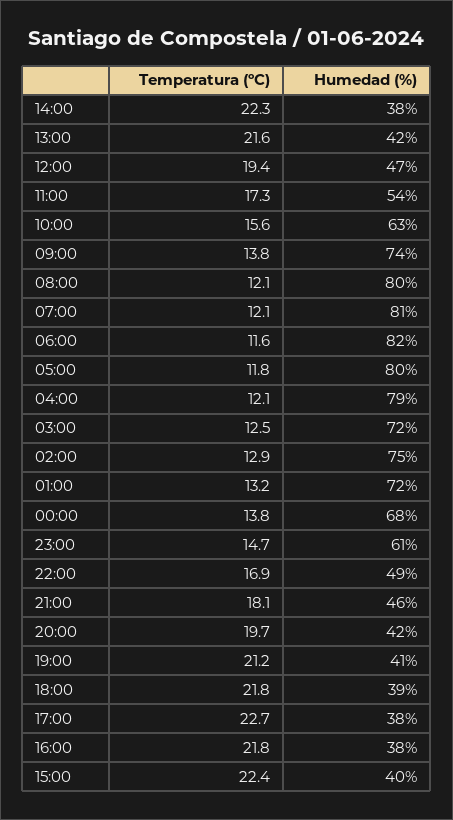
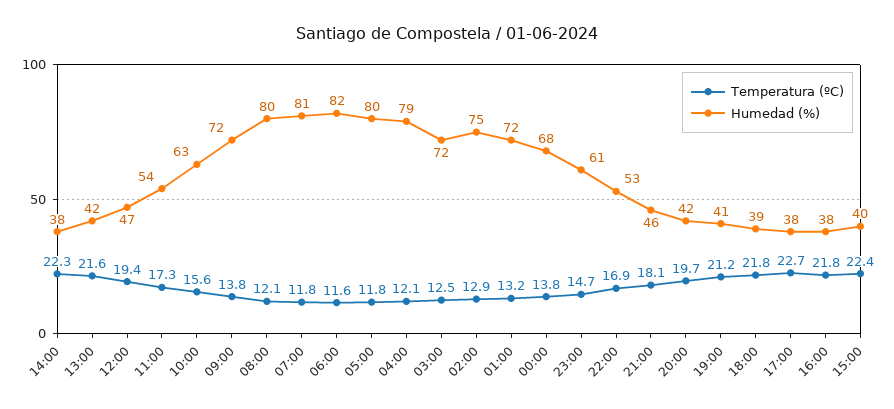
  {
    "Temperatura (ºC)": {
      "14:00": 22.3,
      "13:00": 21.6,
      "12:00": 19.4,
      "11:00": 17.3,
      "10:00": 15.6,
      "09:00": 13.8,
      "08:00": 12.1,
-     "07:00": 12.1,
+     "07:00": 11.8,
      "06:00": 11.6,
      "05:00": 11.8,
      "04:00": 12.1,
      "03:00": 12.5,
      "02:00": 12.9,
      "01:00": 13.2,
      "00:00": 13.8,
      "23:00": 14.7,
      "22:00": 16.9,
      "21:00": 18.1,
      "20:00": 19.7,
      "19:00": 21.2,
      "18:00": 21.8,
      "17:00": 22.7,
      "16:00": 21.8,
      "15:00": 22.4
    },
    "Humedad (%)": {
      "14:00": 38,
      "13:00": 42,
      "12:00": 47,
      "11:00": 54,
      "10:00": 63,
-     "09:00": 74,
+     "09:00": 72,
      "08:00": 80,
      "07:00": 81,
      "06:00": 82,
      "05:00": 80,
      "04:00": 79,
      "03:00": 72,
      "02:00": 75,
      "01:00": 72,
      "00:00": 68,
      "23:00": 61,
-     "22:00": 49,
+     "22:00": 53,
      "21:00": 46,
      "20:00": 42,
      "19:00": 41,
      "18:00": 39,
      "17:00": 38,
      "16:00": 38,
      "15:00": 40
    }
  }

